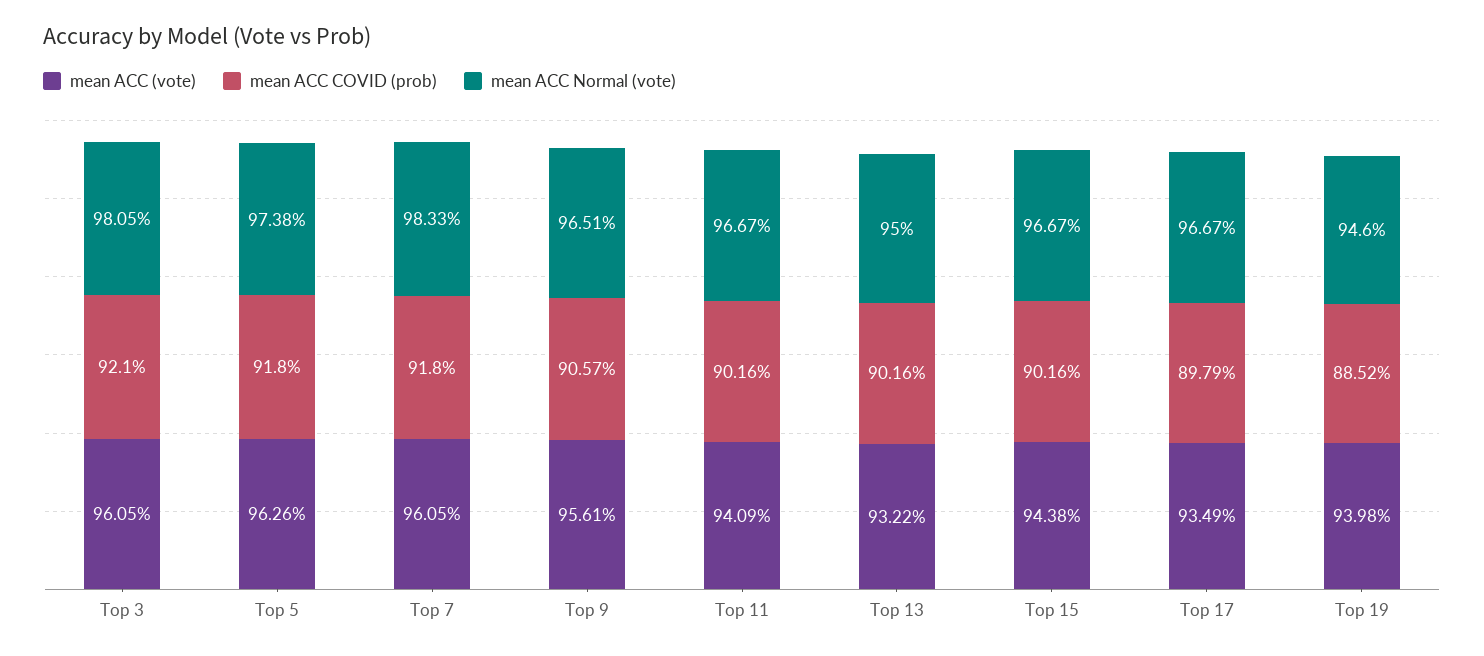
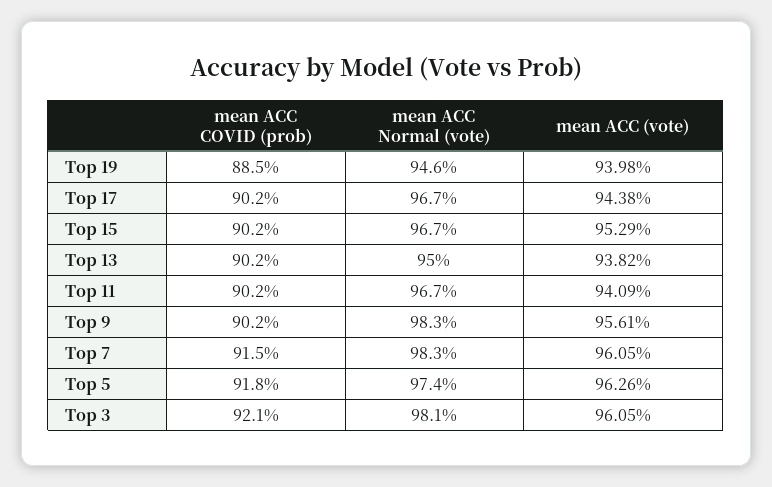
  {
    "mean ACC (vote)": {
      "Top 3": 96.05,
      "Top 5": 96.26,
      "Top 7": 96.05,
      "Top 9": 95.61,
      "Top 11": 94.09,
-     "Top 13": 93.22,
+     "Top 13": 93.82,
-     "Top 15": 94.38,
+     "Top 15": 95.29,
-     "Top 17": 93.49,
+     "Top 17": 94.38,
      "Top 19": 93.98
    },
    "mean ACC COVID (prob)": {
      "Top 3": 92.1,
      "Top 5": 91.8,
-     "Top 7": 91.8,
+     "Top 7": 91.5,
-     "Top 9": 90.57,
+     "Top 9": 90.2,
      "Top 11": 90.16,
      "Top 13": 90.16,
      "Top 15": 90.16,
-     "Top 17": 89.79,
+     "Top 17": 90.2,
      "Top 19": 88.52
    },
    "mean ACC Normal (vote)": {
      "Top 3": 98.05,
      "Top 5": 97.38,
      "Top 7": 98.33,
-     "Top 9": 96.51,
+     "Top 9": 98.3,
      "Top 11": 96.67,
      "Top 13": 95,
      "Top 15": 96.67,
      "Top 17": 96.67,
      "Top 19": 94.6
    }
  }

